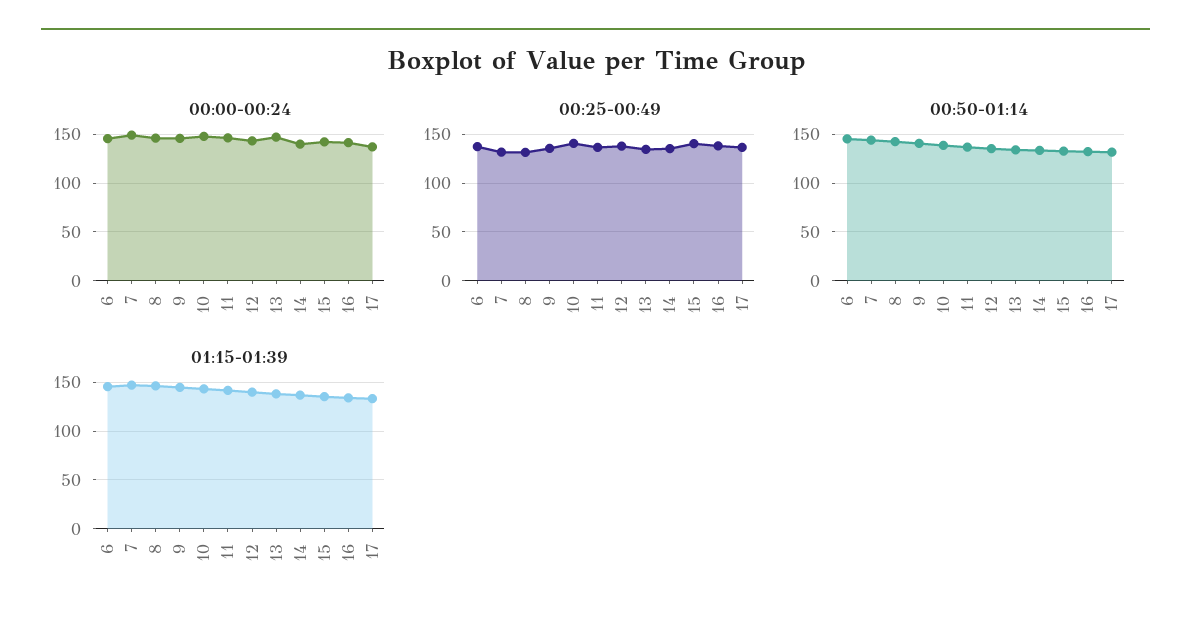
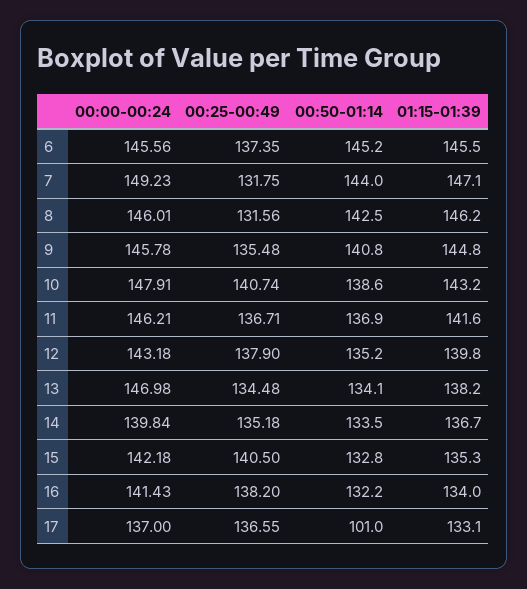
  {
    "00:00-00:24": {
      "6": 145.56,
      "7": 149.23,
      "8": 146.01,
      "9": 145.78,
      "10": 147.91,
      "11": 146.21,
      "12": 143.18,
      "13": 146.98,
      "14": 139.84,
      "15": 142.18,
      "16": 141.43,
      "17": 137
    },
    "00:25-00:49": {
      "6": 137.35,
      "7": 131.75,
      "8": 131.56,
      "9": 135.48,
      "10": 140.74,
      "11": 136.71,
      "12": 137.9,
      "13": 134.48,
      "14": 135.18,
      "15": 140.5,
      "16": 138.2,
      "17": 136.55
    },
    "00:50-01:14": {
      "6": 145.2,
      "7": 144,
      "8": 142.5,
      "9": 140.8,
      "10": 138.6,
      "11": 136.9,
      "12": 135.2,
      "13": 134.1,
      "14": 133.5,
      "15": 132.8,
      "16": 132.2,
-     "17": 130
+     "17": 101
    },
    "01:15-01:39": {
      "6": 145.5,
      "7": 147.1,
      "8": 146.2,
      "9": 144.8,
      "10": 143.2,
      "11": 141.6,
      "12": 139.8,
      "13": 138.2,
      "14": 136.7,
      "15": 135.3,
      "16": 134,
      "17": 133.1
    }
  }

